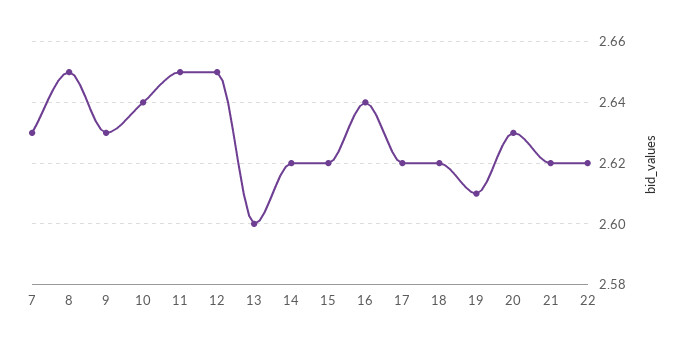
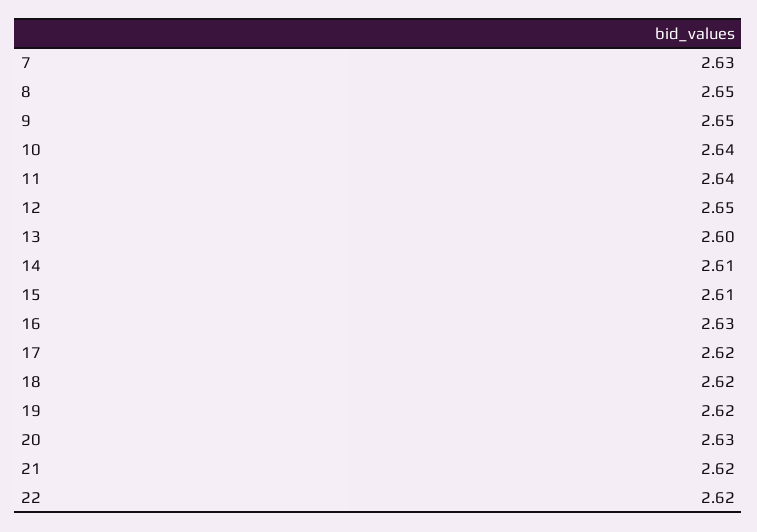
  {
    "7": 2.63,
    "8": 2.65,
-   "9": 2.63,
+   "9": 2.65,
    "10": 2.64,
-   "11": 2.65,
+   "11": 2.64,
    "12": 2.65,
    "13": 2.6,
-   "14": 2.62,
+   "14": 2.61,
-   "15": 2.62,
+   "15": 2.61,
-   "16": 2.64,
+   "16": 2.63,
    "17": 2.62,
    "18": 2.62,
-   "19": 2.61,
+   "19": 2.62,
    "20": 2.63,
    "21": 2.62,
    "22": 2.62
  }

